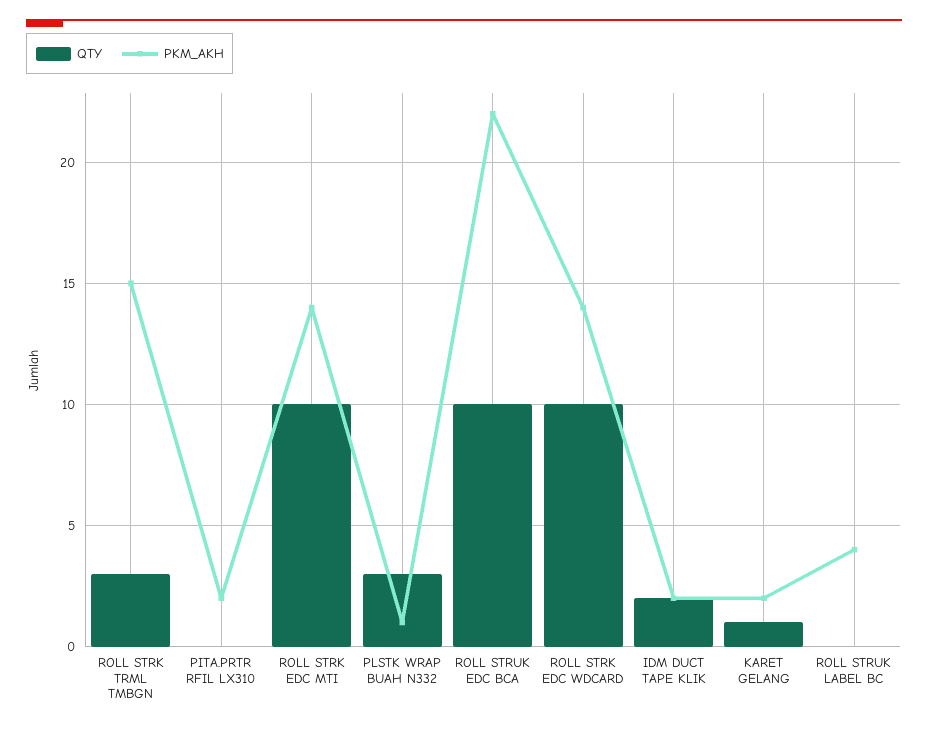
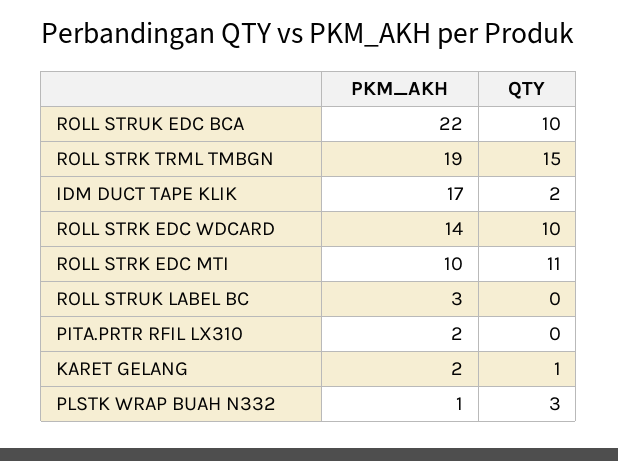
  {
    "QTY": {
-     "ROLL STRK TRML TMBGN": 3,
+     "ROLL STRK TRML TMBGN": 15,
      "PITA.PRTR RFIL LX310": 0,
-     "ROLL STRK EDC MTI": 10,
+     "ROLL STRK EDC MTI": 11,
      "PLSTK WRAP BUAH N332": 3,
      "ROLL STRUK EDC BCA": 10,
      "ROLL STRK EDC WDCARD": 10,
      "IDM DUCT TAPE KLIK": 2,
      "KARET GELANG": 1,
      "ROLL STRUK LABEL BC": 0
    },
    "PKM_AKH": {
-     "ROLL STRK TRML TMBGN": 15,
+     "ROLL STRK TRML TMBGN": 19,
      "PITA.PRTR RFIL LX310": 2,
-     "ROLL STRK EDC MTI": 14,
+     "ROLL STRK EDC MTI": 10,
      "PLSTK WRAP BUAH N332": 1,
      "ROLL STRUK EDC BCA": 22,
      "ROLL STRK EDC WDCARD": 14,
-     "IDM DUCT TAPE KLIK": 2,
+     "IDM DUCT TAPE KLIK": 17,
      "KARET GELANG": 2,
-     "ROLL STRUK LABEL BC": 4
+     "ROLL STRUK LABEL BC": 3
    }
  }

